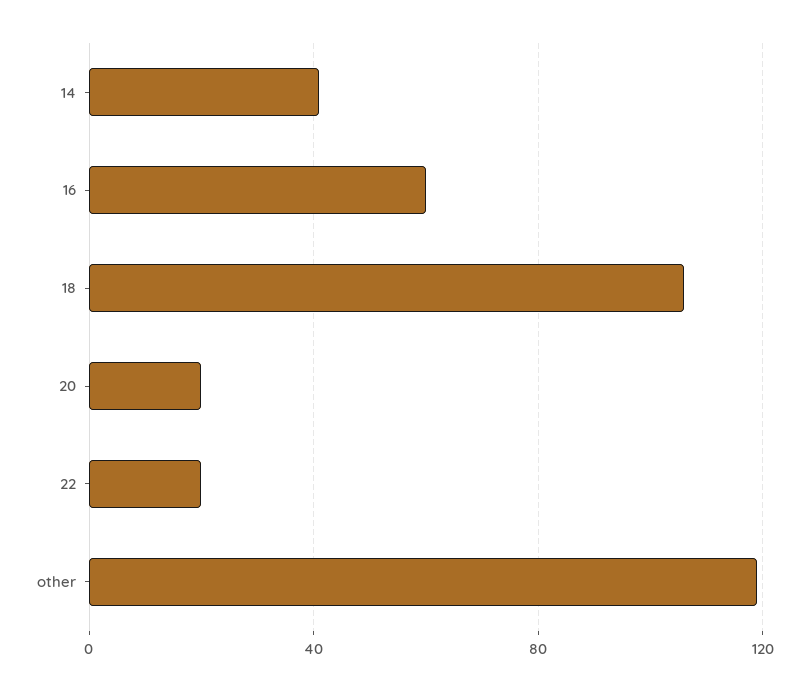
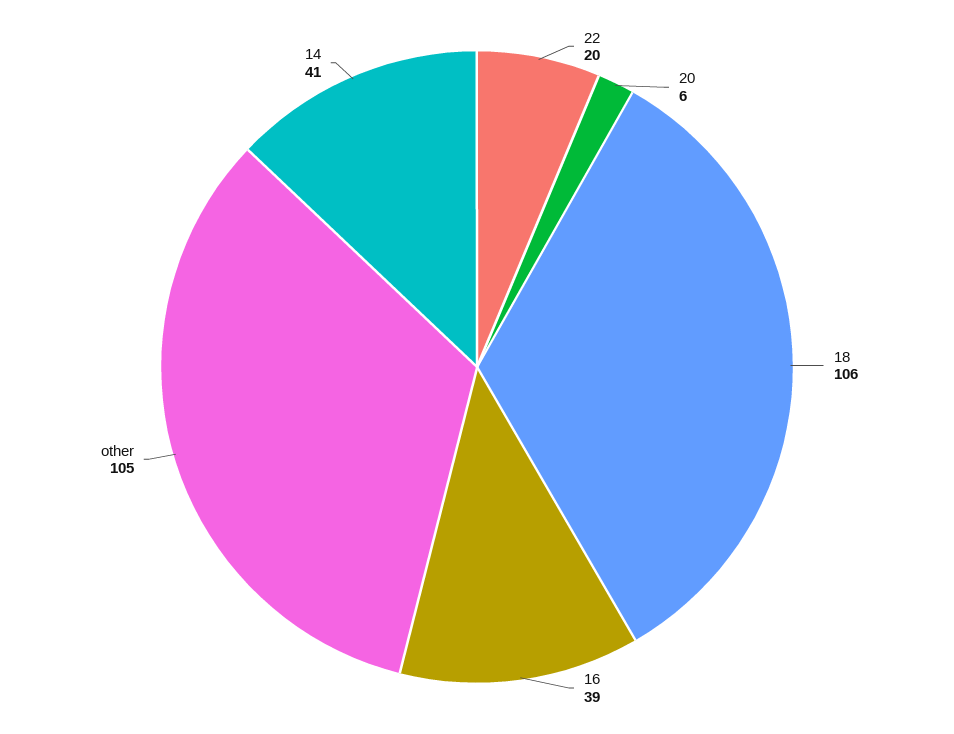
  {
    "14": 41,
-   "16": 60,
+   "16": 39,
    "18": 106,
-   "20": 20,
+   "20": 6,
    "22": 20,
-   "other": 120
+   "other": 105
  }

